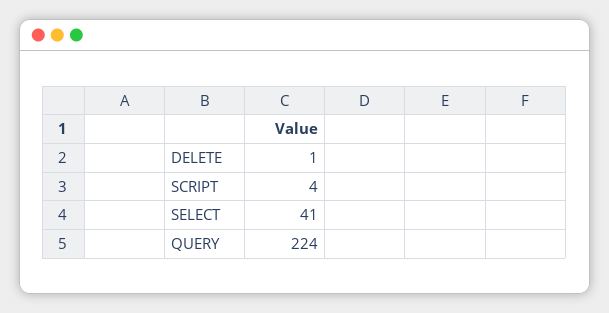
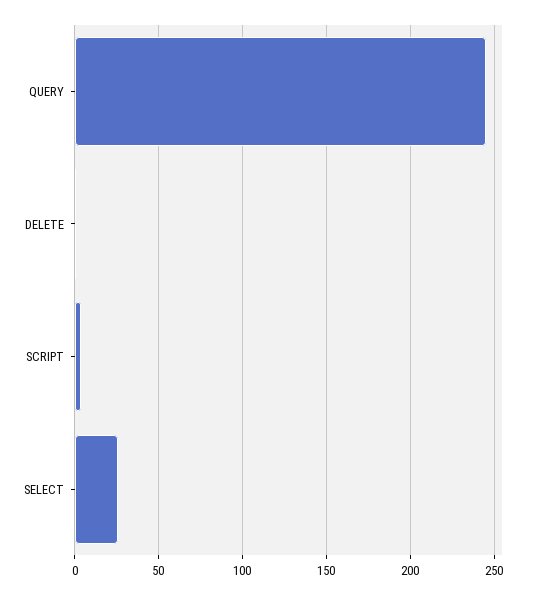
  {
    "DELETE": 1,
    "SCRIPT": 4,
-   "SELECT": 41,
+   "SELECT": 25,
-   "QUERY": 224
+   "QUERY": 245
  }

